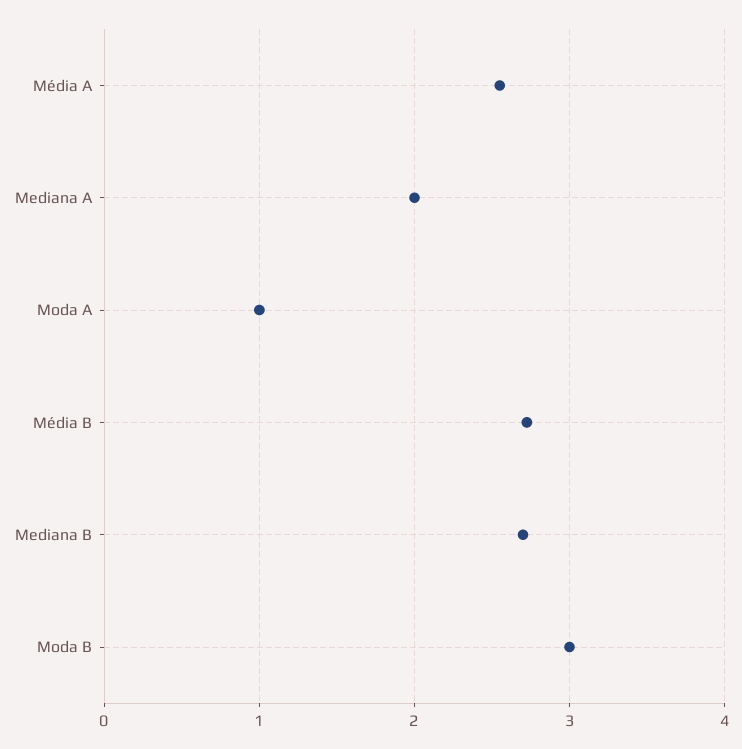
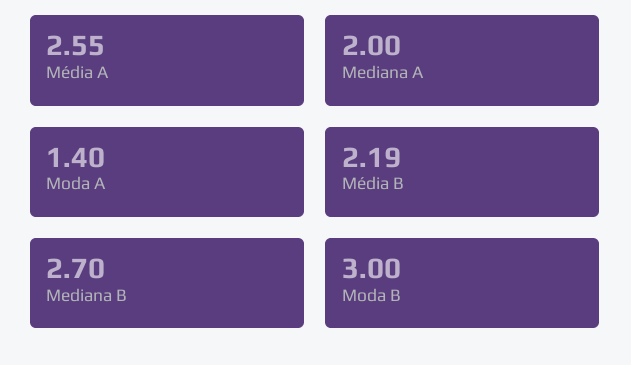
  {
    "Média A": 2.55,
    "Mediana A": 2,
-   "Moda A": 1,
+   "Moda A": 1.4,
-   "Média B": 2.7,
+   "Média B": 2.19,
    "Mediana B": 2.7,
    "Moda B": 3
  }

